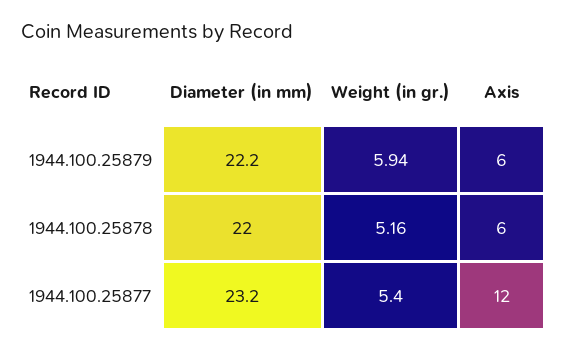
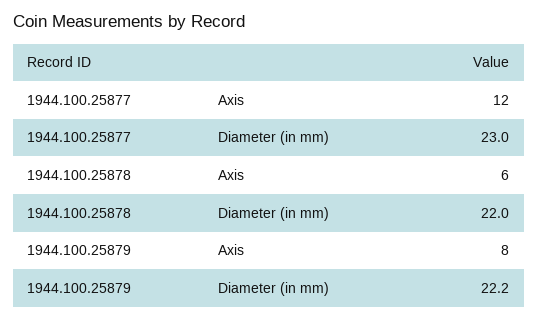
  {
    "Diameter (in mm)": {
      "1944.100.25879": 22.2,
      "1944.100.25878": 22,
-     "1944.100.25877": 23.2
+     "1944.100.25877": 23
    },
-   "Weight (in gr.)": {
-     "1944.100.25879": 5.94,
-     "1944.100.25878": 5.16,
-     "1944.100.25877": 5.4
-   },
    "Axis": {
-     "1944.100.25879": 6,
+     "1944.100.25879": 8,
      "1944.100.25878": 6,
      "1944.100.25877": 12
    }
  }

